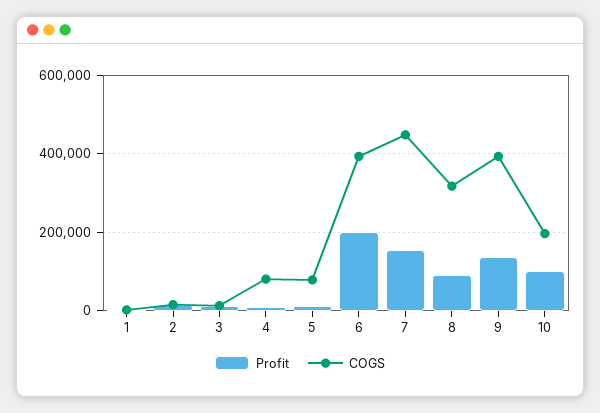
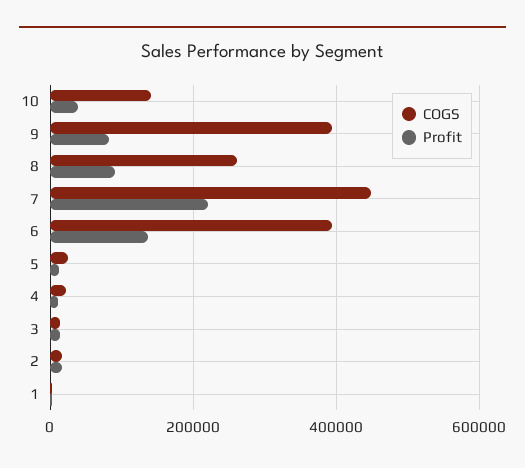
  {
    "Profit": {
      "1": 0,
      "2": 20000,
      "3": 20000,
      "4": 20000,
      "5": 20000,
-     "6": 200000,
+     "6": 140000,
-     "7": 160000,
+     "7": 220000,
      "8": 100000,
-     "9": 140000,
+     "9": 80000,
-     "10": 100000
+     "10": 40000
    },
    "COGS": {
      "1": 0,
      "2": 20000,
      "3": 20000,
-     "4": 80000,
+     "4": 20000,
-     "5": 80000,
+     "5": 20000,
      "6": 400000,
      "7": 440000,
-     "8": 320000,
+     "8": 260000,
      "9": 400000,
-     "10": 200000
+     "10": 140000
    }
  }

